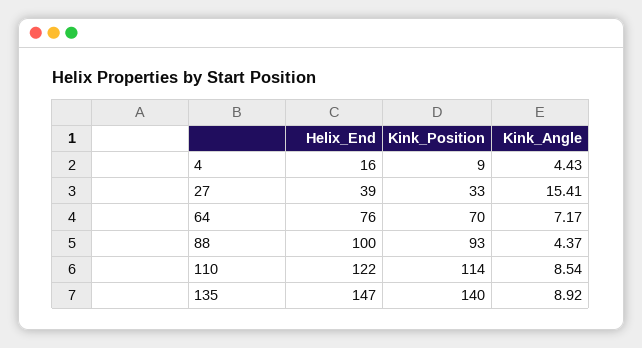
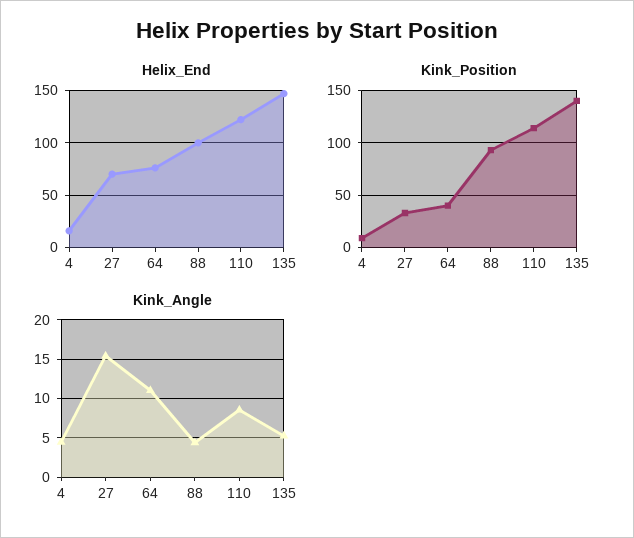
  {
    "Helix_End": {
      "4": 16,
-     "27": 39,
+     "27": 70,
      "64": 76,
      "88": 100,
      "110": 122,
      "135": 147
    },
    "Kink_Position": {
      "4": 9,
      "27": 33,
-     "64": 70,
+     "64": 40,
      "88": 93,
      "110": 114,
      "135": 140
    },
    "Kink_Angle": {
      "4": 4.43,
      "27": 15.41,
-     "64": 7.17,
+     "64": 11,
      "88": 4.37,
      "110": 8.54,
-     "135": 8.92
+     "135": 5
    }
  }

